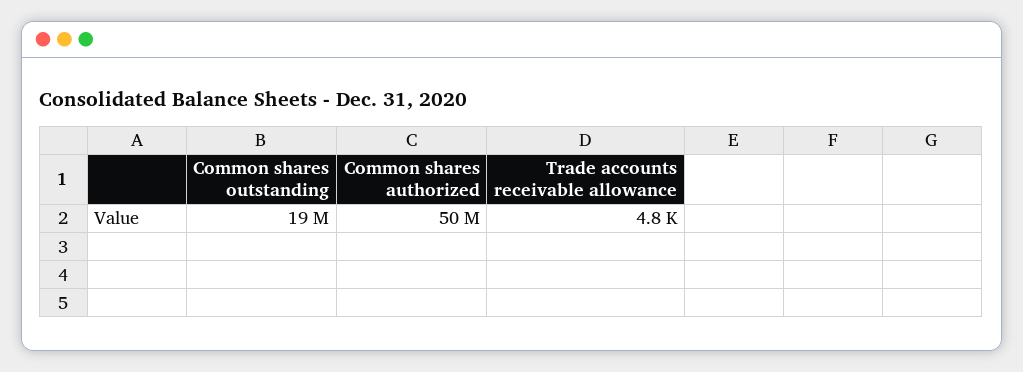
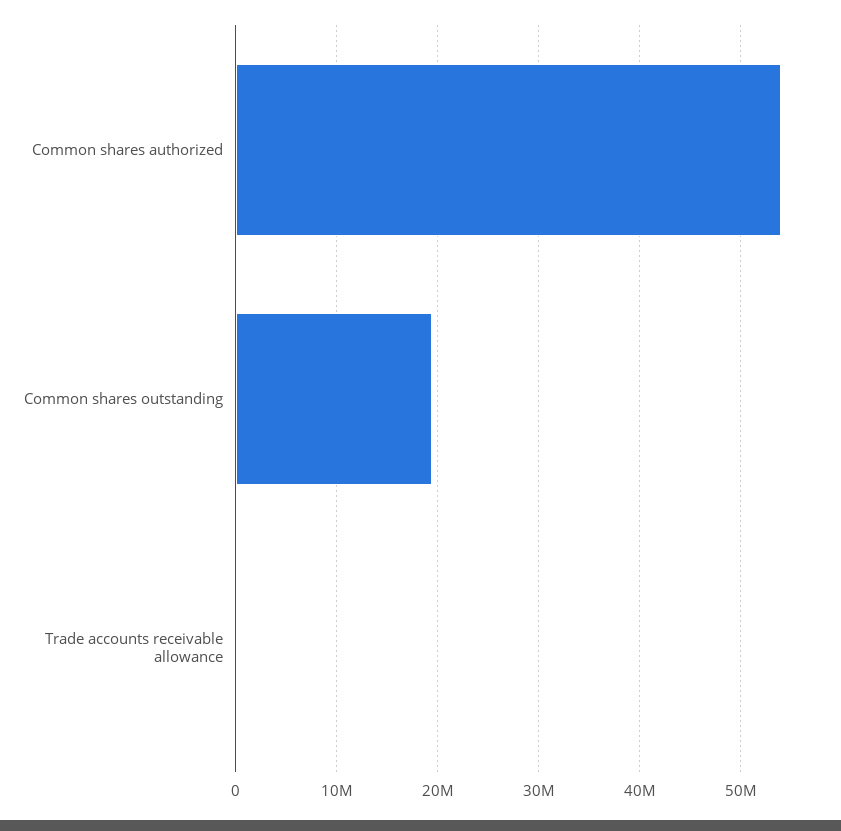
  {
    "Common shares outstanding": 19000000,
-   "Common shares authorized": 50000000,
+   "Common shares authorized": 54000000,
    "Trade accounts receivable allowance": 4800
  }

